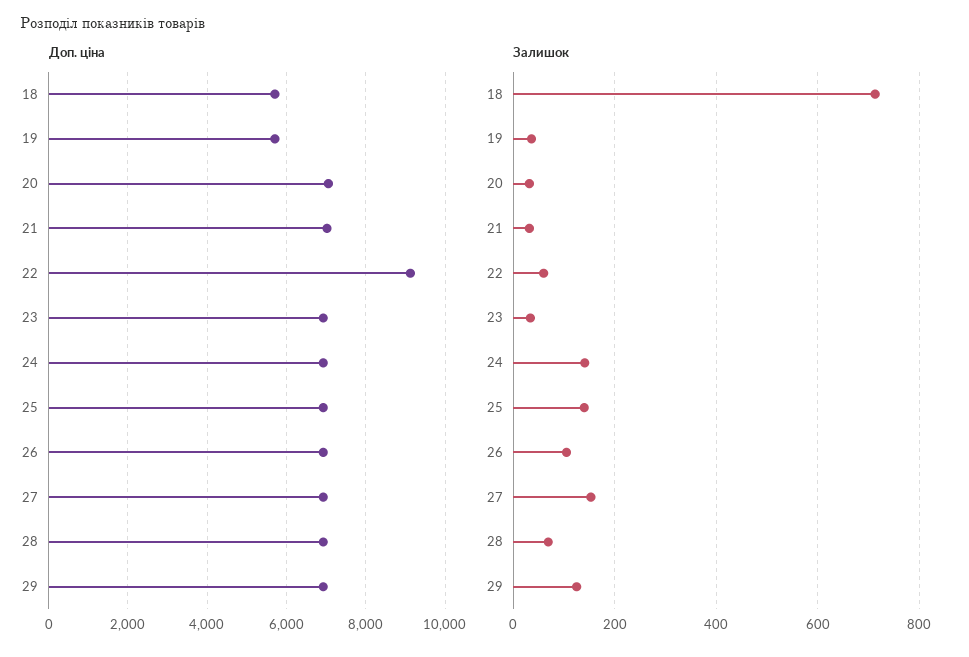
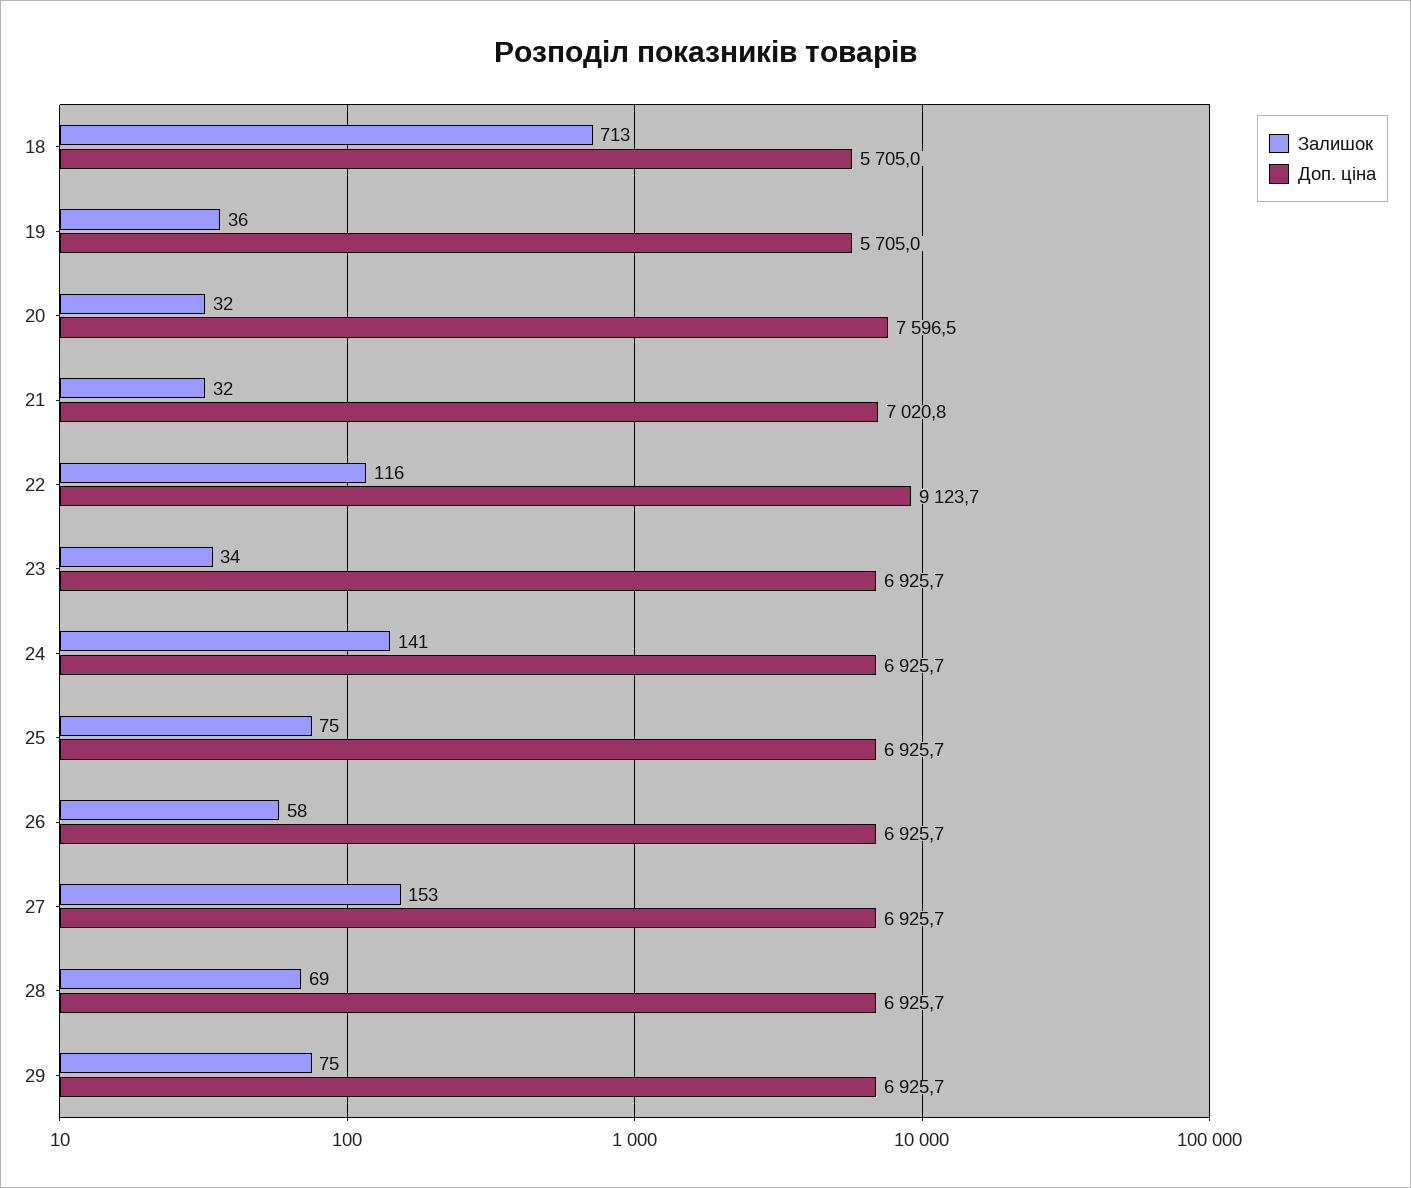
  {
    "Доп. ціна": {
      "18": 5705,
      "19": 5705,
-     "20": 7000,
+     "20": 7596.5,
      "21": 7020.8,
      "22": 9123.7,
      "23": 6925.7,
      "24": 6925.7,
      "25": 6925.7,
      "26": 6925.7,
      "27": 6925.7,
      "28": 6925.7,
      "29": 6925.7
    },
    "Залишок": {
      "18": 713,
      "19": 36,
      "20": 32,
      "21": 32,
-     "22": 60,
+     "22": 116,
      "23": 34,
      "24": 141,
-     "25": 140,
+     "25": 75,
-     "26": 100,
+     "26": 58,
      "27": 153,
      "28": 69,
-     "29": 120
+     "29": 75
    }
  }

